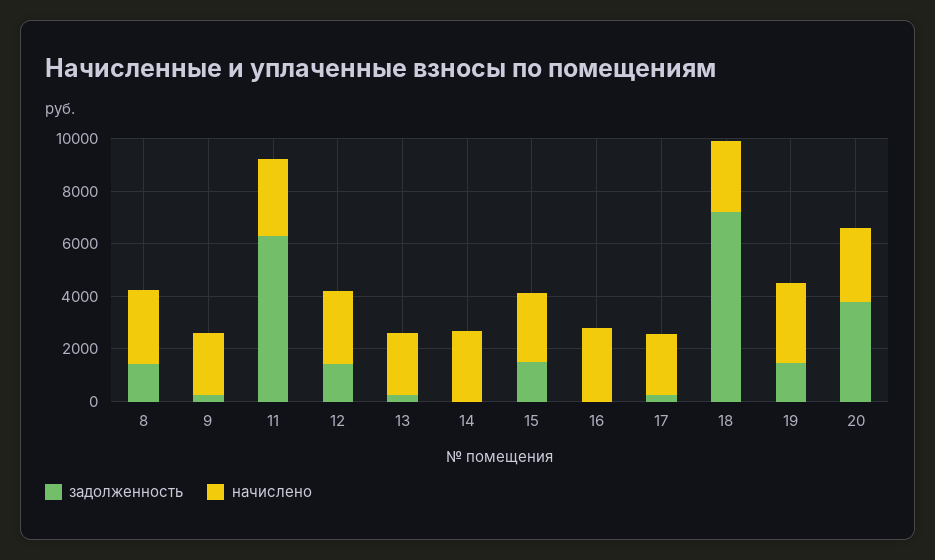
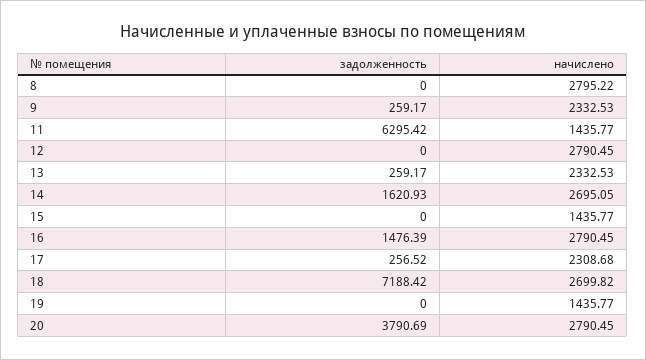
  {
    "задолженность": {
-     "8": 1500,
+     "8": 0,
      "9": 259.17,
      "11": 6295.42,
-     "12": 1500,
+     "12": 0,
      "13": 259.17,
-     "14": 0,
+     "14": 1620.93,
-     "15": 1500,
+     "15": 0,
-     "16": 0,
+     "16": 1476.39,
      "17": 256.52,
      "18": 7188.42,
-     "19": 1500,
+     "19": 0,
      "20": 3790.69
    },
    "начислено": {
      "8": 2795.22,
      "9": 2332.53,
-     "11": 3000,
+     "11": 1435.77,
      "12": 2790.45,
      "13": 2332.53,
      "14": 2695.05,
-     "15": 2500,
+     "15": 1435.77,
      "16": 2790.45,
      "17": 2308.68,
      "18": 2699.82,
-     "19": 3000,
+     "19": 1435.77,
      "20": 2790.45
    }
  }

